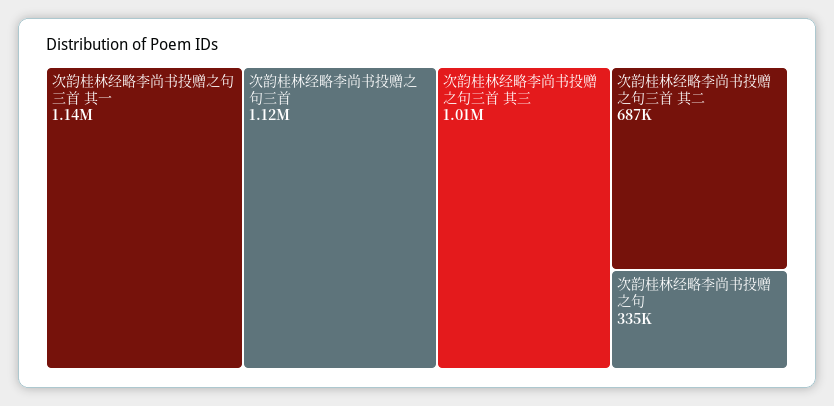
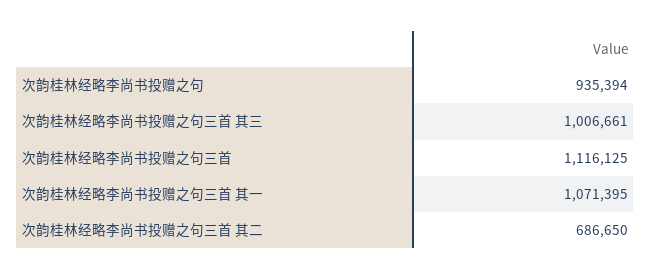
  {
-   "次韵桂林经略李尚书投赠之句三首 其一": 1140000,
+   "次韵桂林经略李尚书投赠之句三首 其一": 1071395,
    "次韵桂林经略李尚书投赠之句三首": 1116125,
    "次韵桂林经略李尚书投赠之句三首 其三": 1006661,
    "次韵桂林经略李尚书投赠之句三首 其二": 686650,
-   "次韵桂林经略李尚书投赠之句": 335000
+   "次韵桂林经略李尚书投赠之句": 935394
  }

